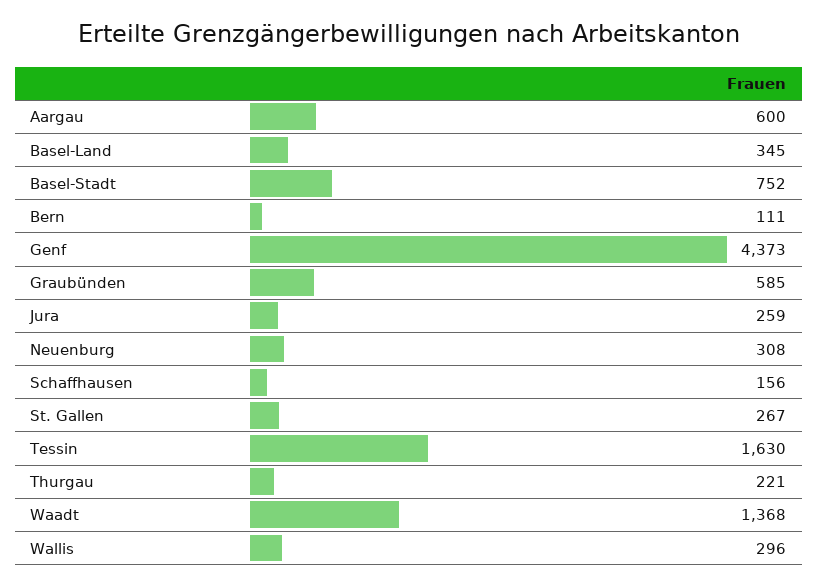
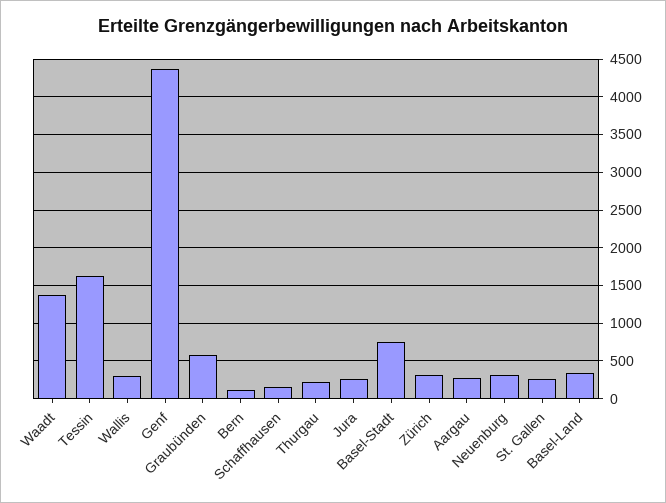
  {
-   "Aargau": 600,
+   "Aargau": 300,
    "Basel-Land": 345,
    "Basel-Stadt": 752,
    "Bern": 111,
    "Genf": 4373,
    "Graubünden": 585,
    "Jura": 259,
    "Neuenburg": 308,
    "Schaffhausen": 156,
    "St. Gallen": 267,
    "Tessin": 1630,
    "Thurgau": 221,
    "Waadt": 1368,
-   "Wallis": 296
+   "Wallis": 296,
+   "Zürich": 300
  }

